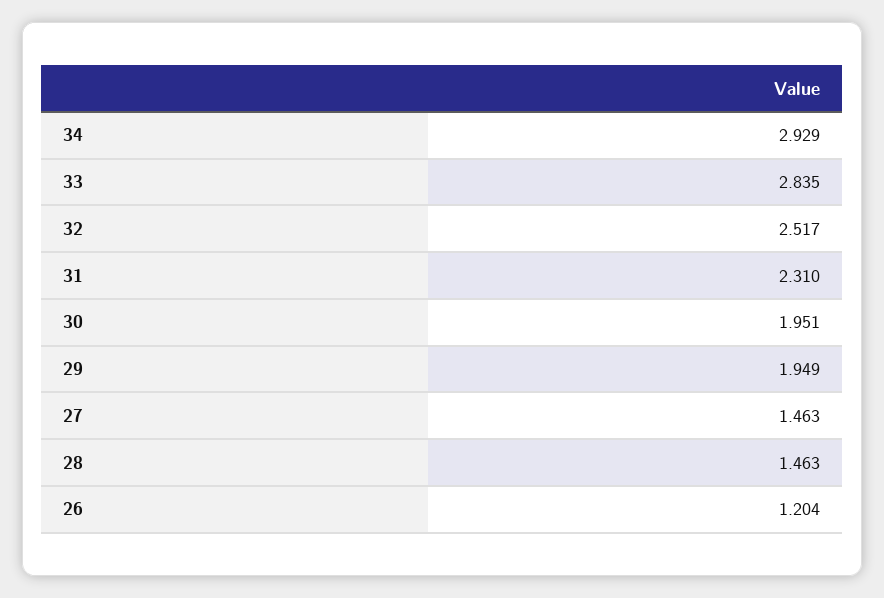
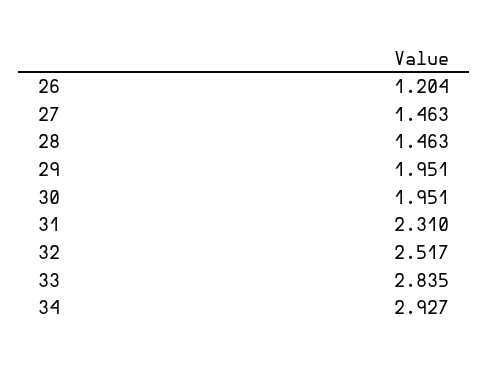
  {
-   "34": 2.929,
+   "34": 2.927,
    "33": 2.835,
    "32": 2.517,
    "31": 2.31,
    "30": 1.951,
-   "29": 1.949,
+   "29": 1.951,
    "27": 1.463,
    "28": 1.463,
    "26": 1.204
  }

